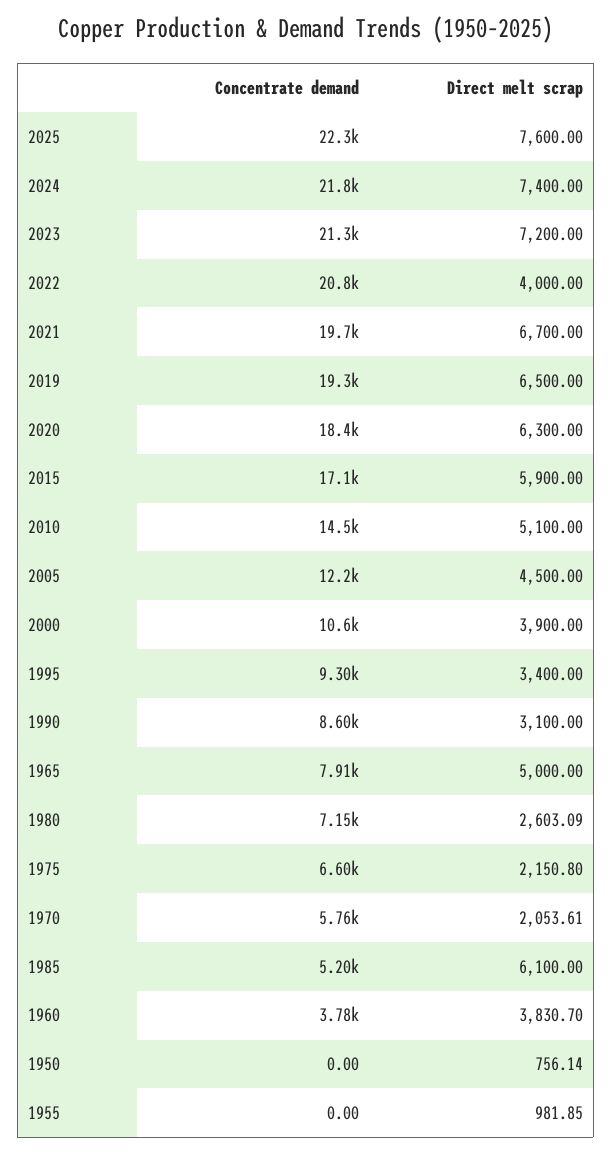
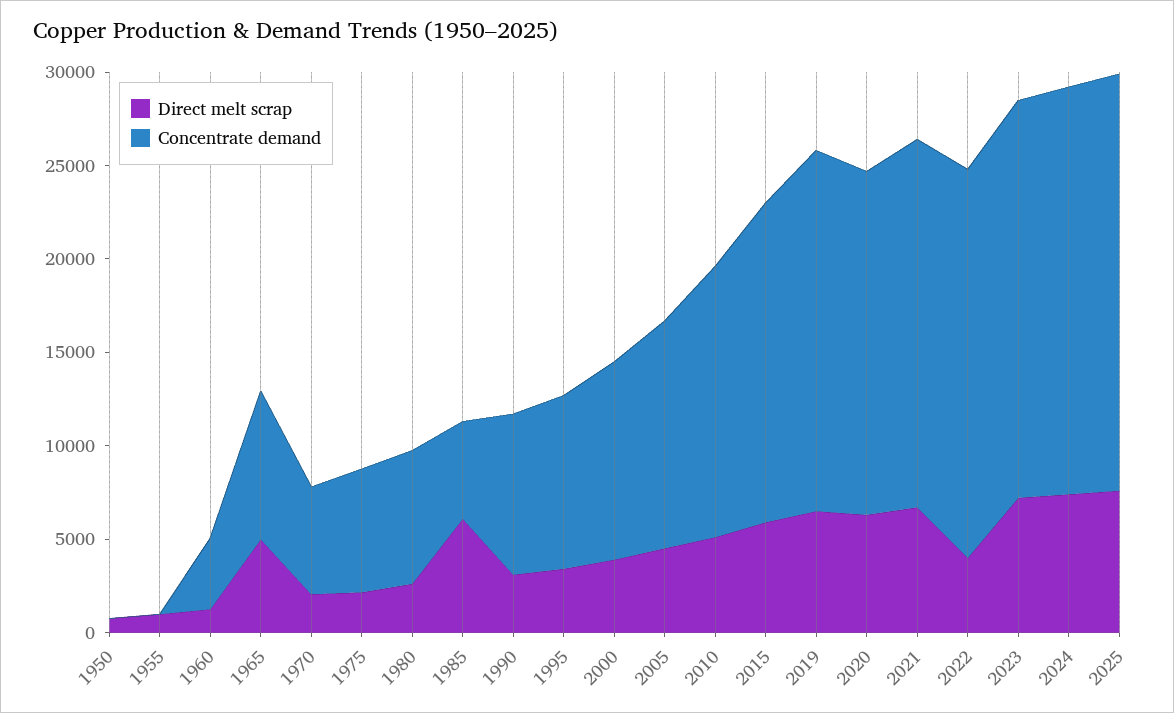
  {
    "Concentrate demand": {
      "2025": 22300,
      "2024": 21800,
      "2023": 21300,
      "2022": 20800,
      "2021": 19700,
      "2019": 19300,
      "2020": 18400,
      "2015": 17100,
      "2010": 14500,
      "2005": 12200,
      "2000": 10600,
      "1995": 9300,
      "1990": 8600,
      "1965": 7910,
      "1980": 7150,
      "1975": 6600,
      "1970": 5760,
      "1985": 5200,
      "1960": 3780,
      "1950": 0,
      "1955": 0
    },
    "Direct melt scrap": {
      "2025": 7600,
      "2024": 7400,
      "2023": 7200,
      "2022": 4000,
      "2021": 6700,
      "2019": 6500,
      "2020": 6300,
      "2015": 5900,
      "2010": 5100,
      "2005": 4500,
      "2000": 3900,
      "1995": 3400,
      "1990": 3100,
      "1965": 5000,
      "1980": 2603.09,
      "1975": 2150.8,
      "1970": 2053.61,
      "1985": 6100,
-     "1960": 3830.7,
+     "1960": 1000,
      "1950": 756.14,
      "1955": 981.85
    }
  }

